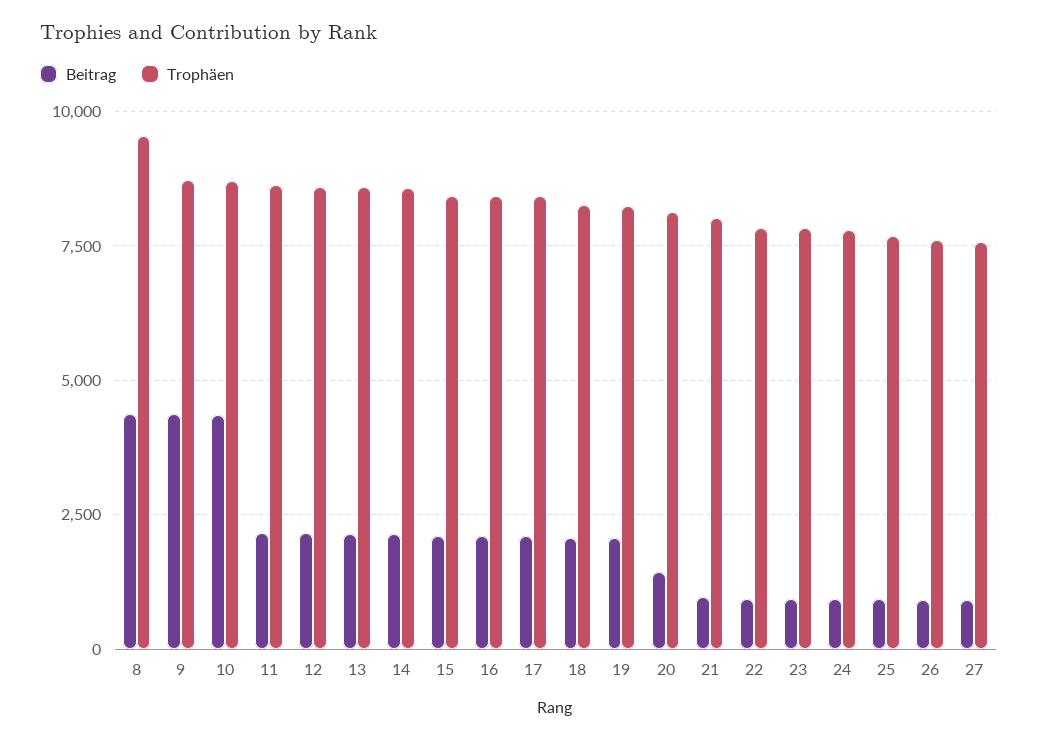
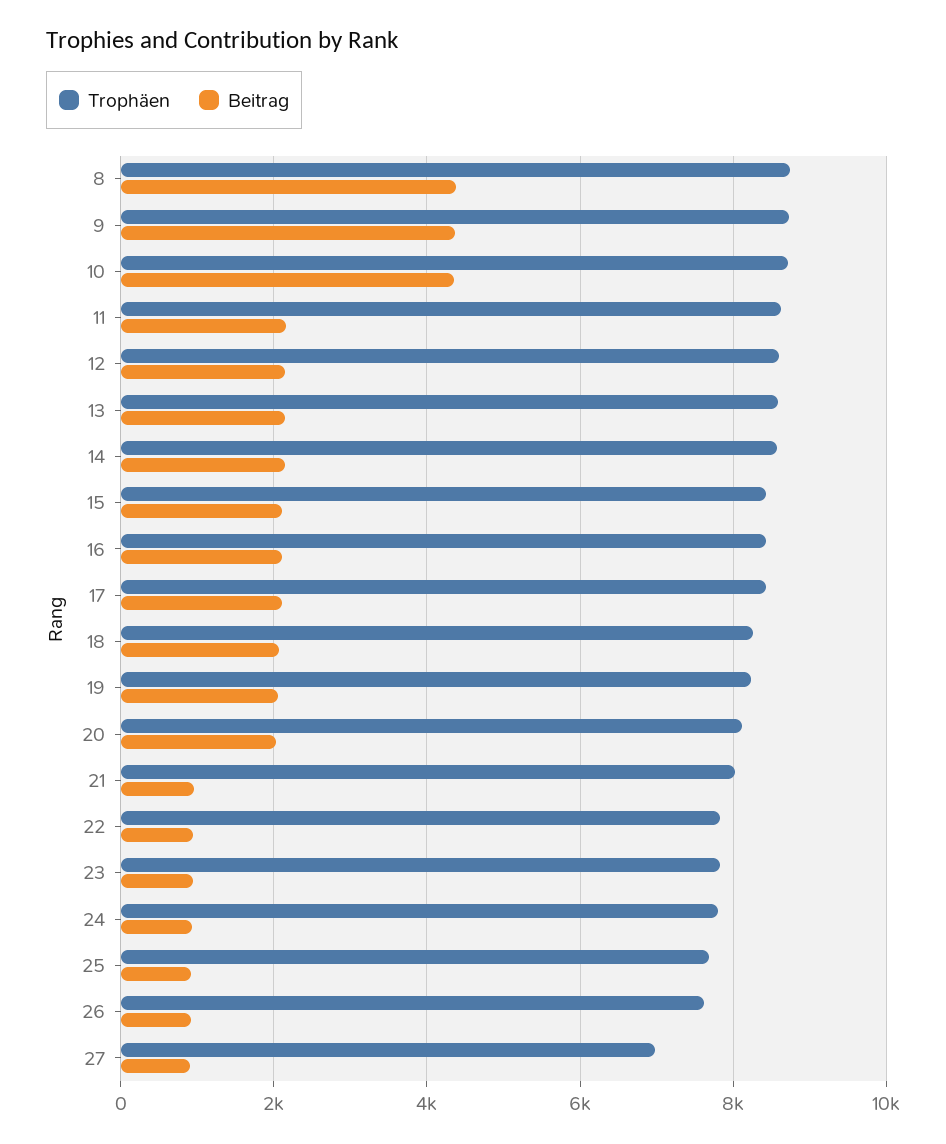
  {
    "Beitrag": {
      "8": 4400,
      "9": 4400,
      "10": 4400,
      "11": 2200,
      "12": 2200,
      "13": 2200,
      "14": 2200,
      "15": 2200,
      "16": 2200,
      "17": 2200,
      "18": 2000,
      "19": 2000,
-     "20": 1500,
+     "20": 2000,
      "21": 1000,
      "22": 1000,
      "23": 1000,
      "24": 1000,
      "25": 1000,
      "26": 1000,
      "27": 1000
    },
    "Trophäen": {
-     "8": 9500,
+     "8": 8800,
      "9": 8800,
      "10": 8800,
      "11": 8600,
      "12": 8600,
      "13": 8600,
      "14": 8600,
      "15": 8400,
      "16": 8400,
      "17": 8400,
      "18": 8200,
      "19": 8200,
      "20": 8200,
      "21": 8000,
      "22": 7800,
      "23": 7800,
      "24": 7800,
      "25": 7600,
      "26": 7600,
-     "27": 7500
+     "27": 7000
    }
  }

